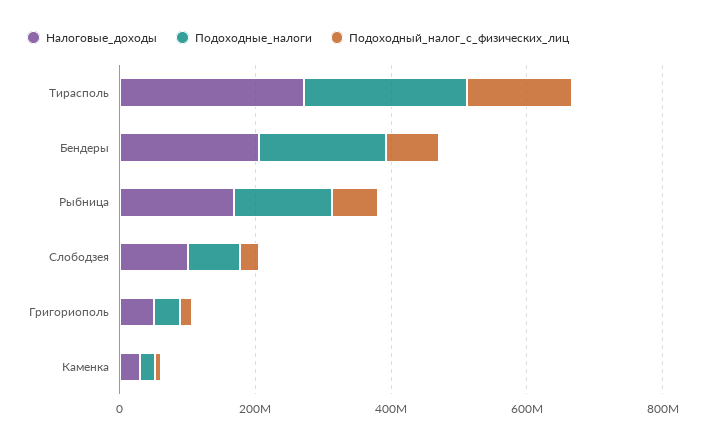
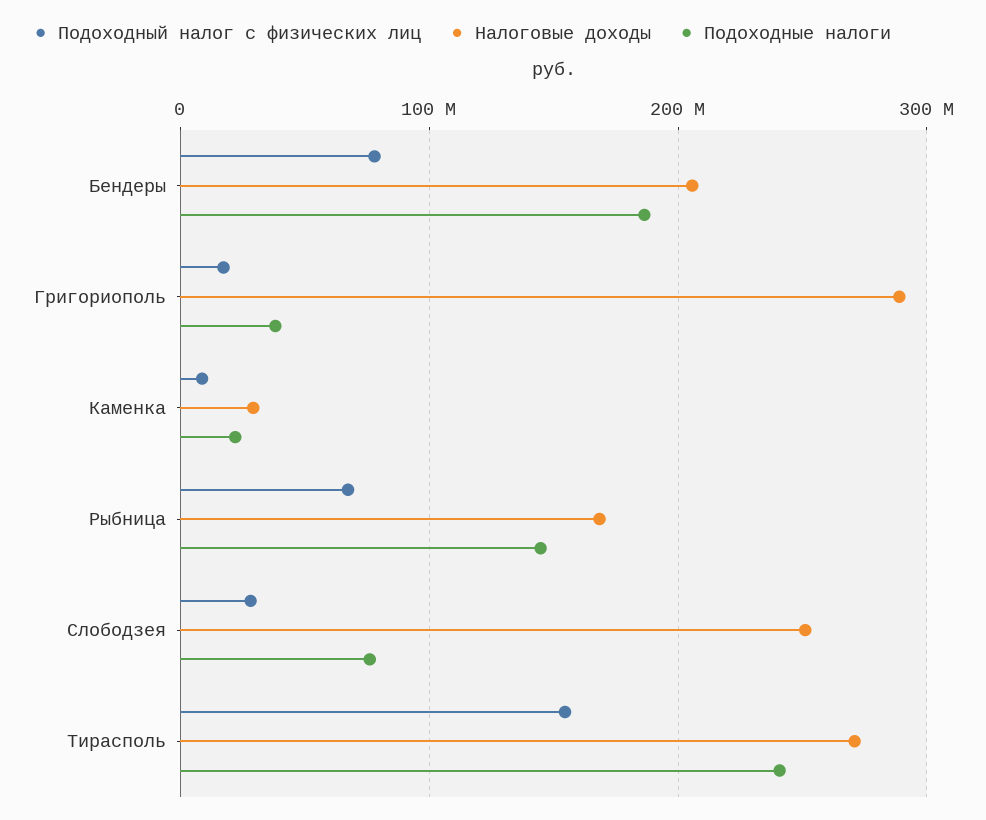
  {
    "Налоговые_доходы": {
      "Тирасполь": 270000000,
      "Бендеры": 210000000,
      "Рыбница": 170000000,
-     "Слободзея": 100000000,
+     "Слободзея": 250000000,
-     "Григориополь": 50000000,
+     "Григориополь": 290000000,
      "Каменка": 30000000
    },
    "Подоходные_налоги": {
      "Тирасполь": 240000000,
      "Бендеры": 190000000,
      "Рыбница": 140000000,
      "Слободзея": 80000000,
      "Григориополь": 40000000,
      "Каменка": 20000000
    },
    "Подоходный_налог_с_физических_лиц": {
      "Тирасполь": 150000000,
      "Бендеры": 80000000,
      "Рыбница": 70000000,
      "Слободзея": 30000000,
      "Григориополь": 20000000,
      "Каменка": 10000000
    }
  }

